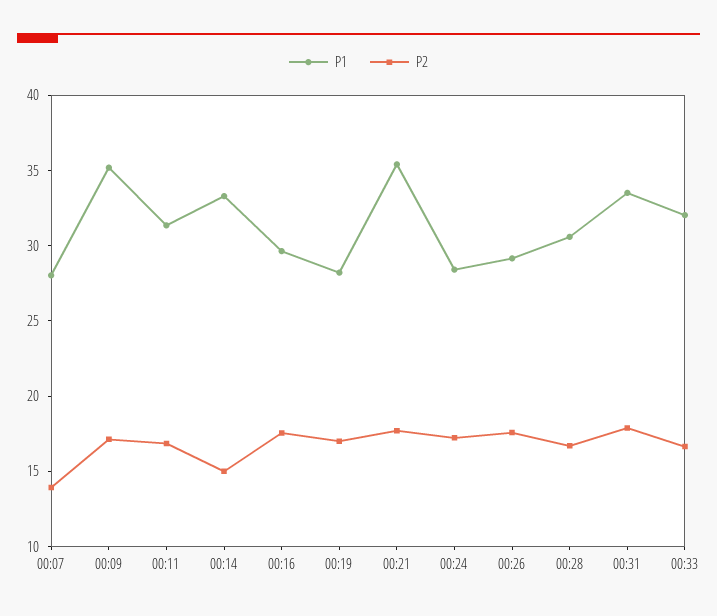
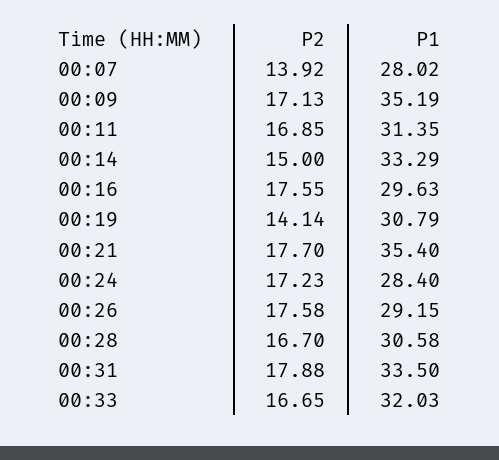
  {
    "P1": {
      "00:07": 28.02,
      "00:09": 35.19,
      "00:11": 31.35,
      "00:14": 33.29,
      "00:16": 29.63,
-     "00:19": 28,
+     "00:19": 30.79,
      "00:21": 35.4,
      "00:24": 28.4,
      "00:26": 29.15,
      "00:28": 30.58,
      "00:31": 33.5,
      "00:33": 32.03
    },
    "P2": {
      "00:07": 13.92,
      "00:09": 17.13,
      "00:11": 16.85,
      "00:14": 15,
      "00:16": 17.55,
-     "00:19": 17,
+     "00:19": 14.14,
      "00:21": 17.7,
      "00:24": 17.23,
      "00:26": 17.58,
      "00:28": 16.7,
      "00:31": 17.88,
      "00:33": 16.65
    }
  }

